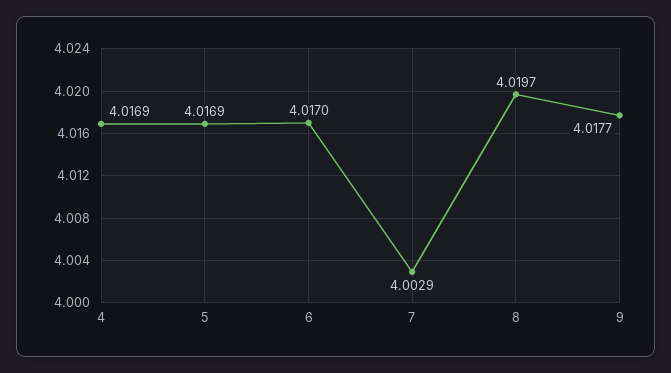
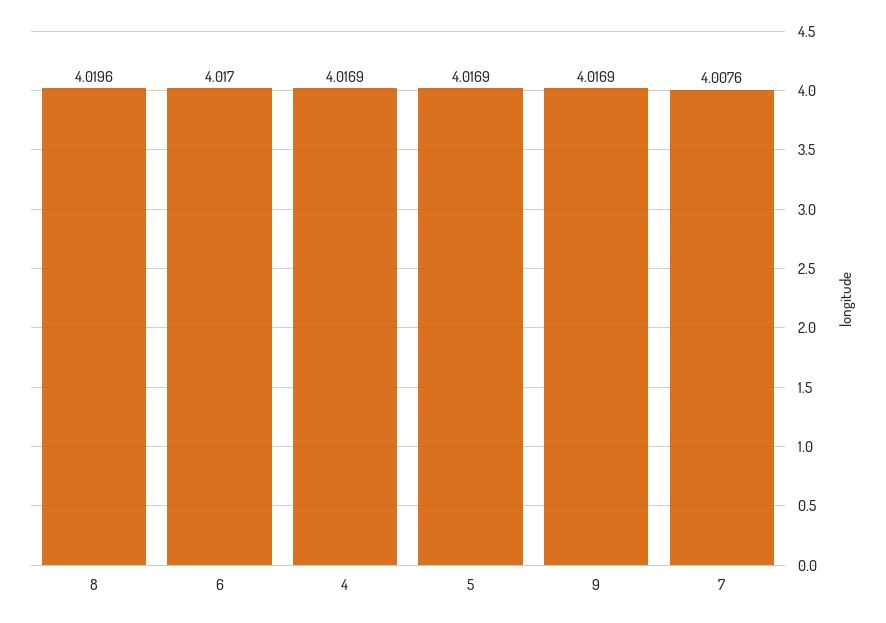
  {
    "4": 4.0169,
    "5": 4.0169,
    "6": 4.017,
-   "7": 4.0029,
+   "7": 4.0076,
-   "8": 4.0197,
+   "8": 4.0196,
-   "9": 4.0177
+   "9": 4.0169
  }

